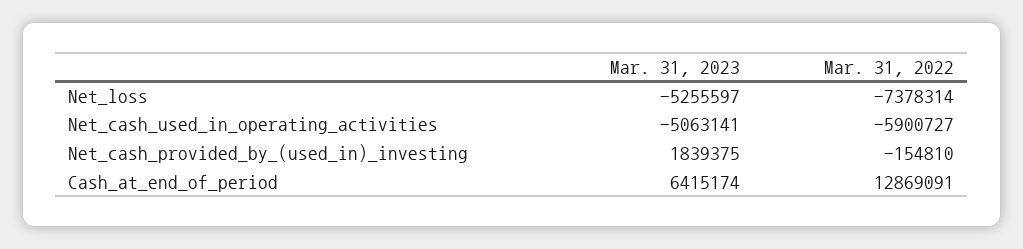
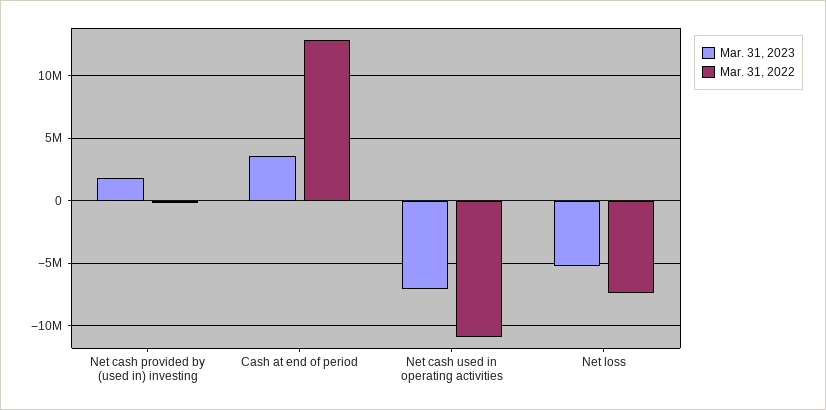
  {
    "Mar. 31, 2023": {
      "Net_loss": -5255597,
-     "Net_cash_used_in_operating_activities": -5063141,
+     "Net_cash_used_in_operating_activities": -7000000,
      "Net_cash_provided_by_(used_in)_investing": 1839375,
-     "Cash_at_end_of_period": 6415174
+     "Cash_at_end_of_period": 3500000
    },
    "Mar. 31, 2022": {
      "Net_loss": -7378314,
-     "Net_cash_used_in_operating_activities": -5900727,
+     "Net_cash_used_in_operating_activities": -11000000,
      "Net_cash_provided_by_(used_in)_investing": -154810,
      "Cash_at_end_of_period": 12869091
    }
  }

